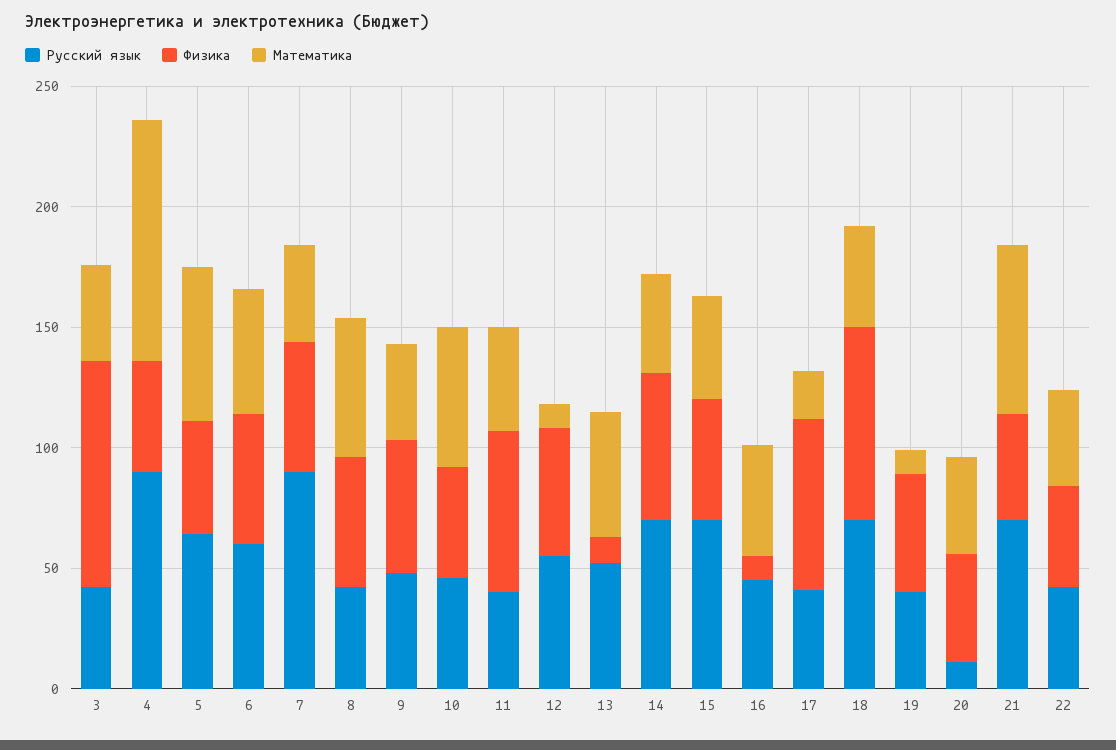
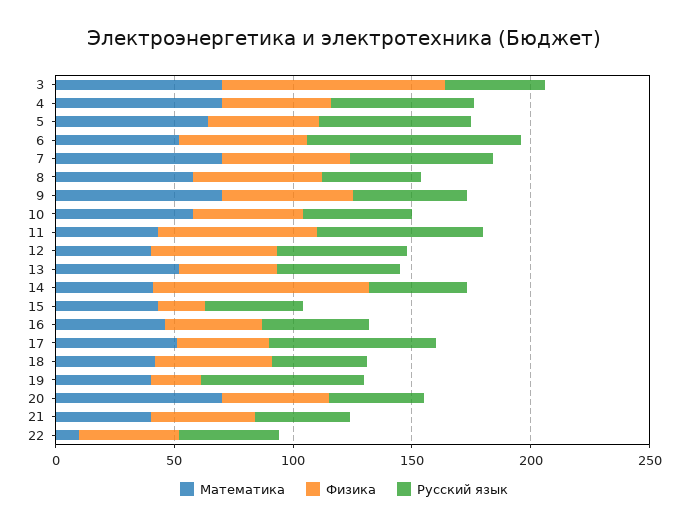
  {
    "Русский язык": {
      "3": 40,
-     "4": 90,
+     "4": 60,
      "5": 60,
-     "6": 60,
+     "6": 90,
-     "7": 90,
+     "7": 60,
      "8": 40,
      "9": 50,
      "10": 50,
-     "11": 40,
+     "11": 70,
      "12": 60,
      "13": 50,
-     "14": 70,
+     "14": 40,
-     "15": 70,
+     "15": 40,
      "16": 50,
-     "17": 40,
+     "17": 70,
-     "18": 70,
+     "18": 40,
-     "19": 40,
+     "19": 70,
-     "20": 10,
+     "20": 40,
-     "21": 70,
+     "21": 40,
      "22": 40
    },
    "Физика": {
      "3": 90,
      "4": 50,
      "5": 50,
      "6": 50,
      "7": 50,
      "8": 50,
      "9": 60,
      "10": 50,
      "11": 70,
      "12": 50,
-     "13": 10,
+     "13": 40,
-     "14": 60,
+     "14": 90,
-     "15": 50,
+     "15": 20,
-     "16": 10,
+     "16": 40,
-     "17": 70,
+     "17": 40,
-     "18": 80,
+     "18": 50,
-     "19": 50,
+     "19": 20,
      "20": 50,
      "21": 40,
      "22": 40
    },
    "Математика": {
-     "3": 40,
+     "3": 70,
-     "4": 100,
+     "4": 70,
      "5": 60,
      "6": 50,
-     "7": 40,
+     "7": 70,
      "8": 60,
-     "9": 40,
+     "9": 70,
      "10": 60,
      "11": 40,
-     "12": 10,
+     "12": 40,
      "13": 50,
      "14": 40,
      "15": 40,
      "16": 50,
-     "17": 20,
+     "17": 50,
      "18": 40,
-     "19": 10,
+     "19": 40,
-     "20": 40,
+     "20": 70,
-     "21": 70,
+     "21": 40,
-     "22": 40
+     "22": 10
    }
  }

